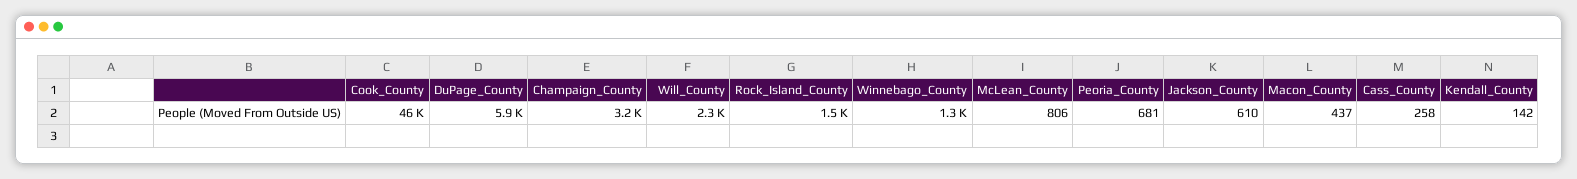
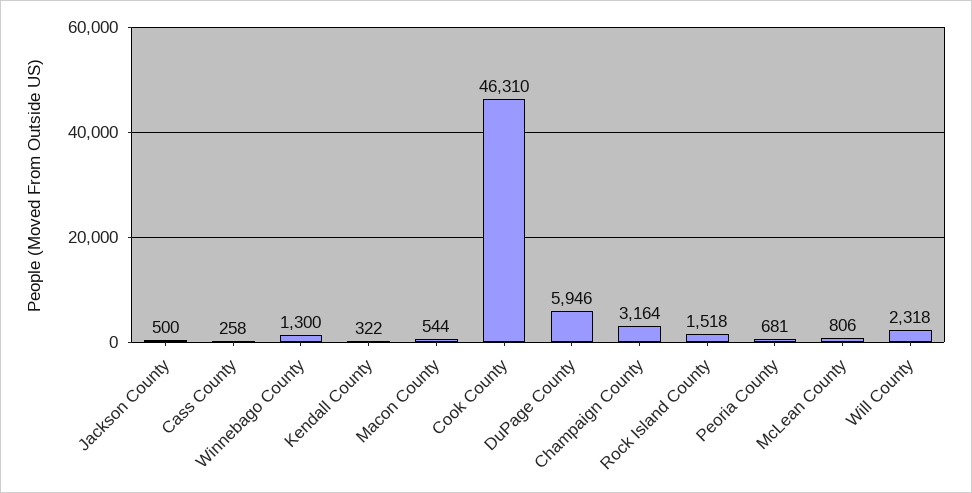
  {
    "Cook_County": 46310,
    "DuPage_County": 5946,
    "Champaign_County": 3164,
    "Will_County": 2318,
    "Rock_Island_County": 1518,
    "Winnebago_County": 1300,
    "McLean_County": 806,
    "Peoria_County": 681,
-   "Jackson_County": 610,
+   "Jackson_County": 500,
-   "Macon_County": 437,
+   "Macon_County": 544,
    "Cass_County": 258,
-   "Kendall_County": 142
+   "Kendall_County": 322
  }

